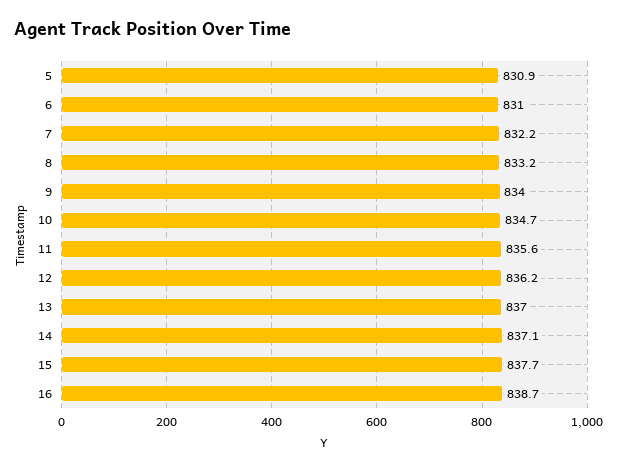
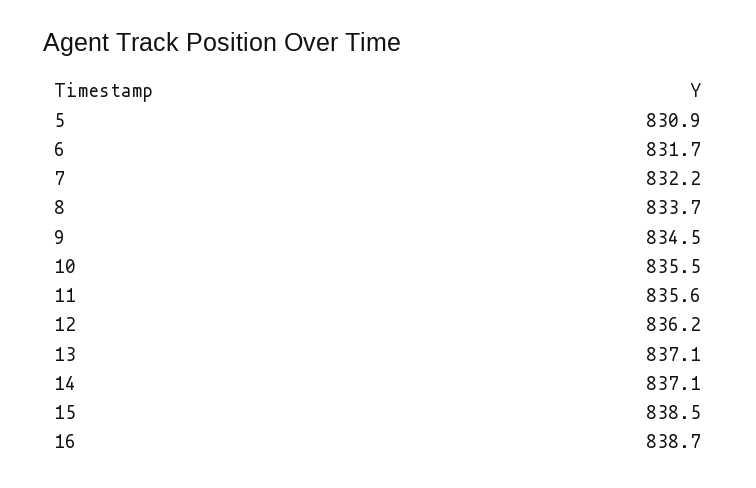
  {
    "5": 830.9,
-   "6": 831,
+   "6": 831.7,
    "7": 832.2,
-   "8": 833.2,
+   "8": 833.7,
-   "9": 834,
+   "9": 834.5,
-   "10": 834.7,
+   "10": 835.5,
    "11": 835.6,
    "12": 836.2,
-   "13": 837,
+   "13": 837.1,
    "14": 837.1,
-   "15": 837.7,
+   "15": 838.5,
    "16": 838.7
  }

